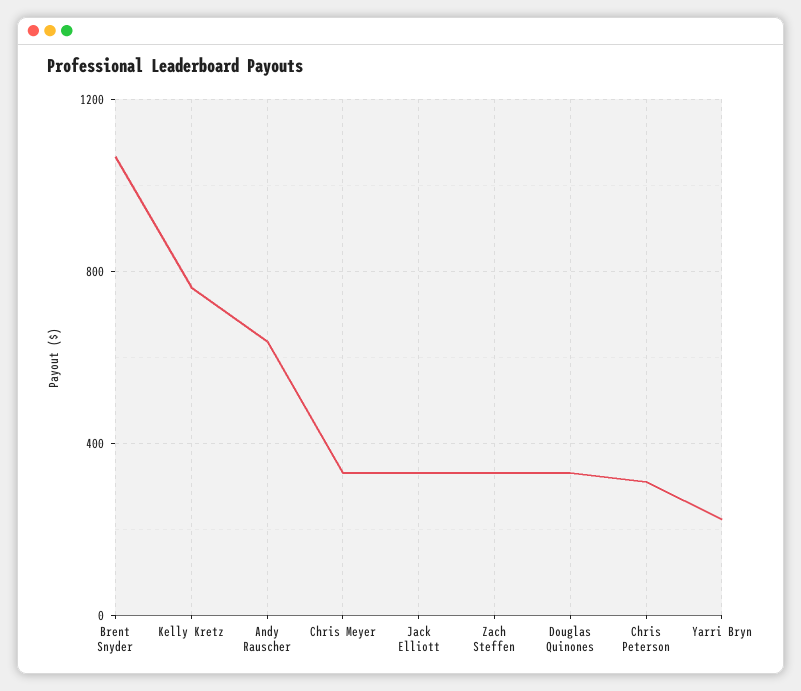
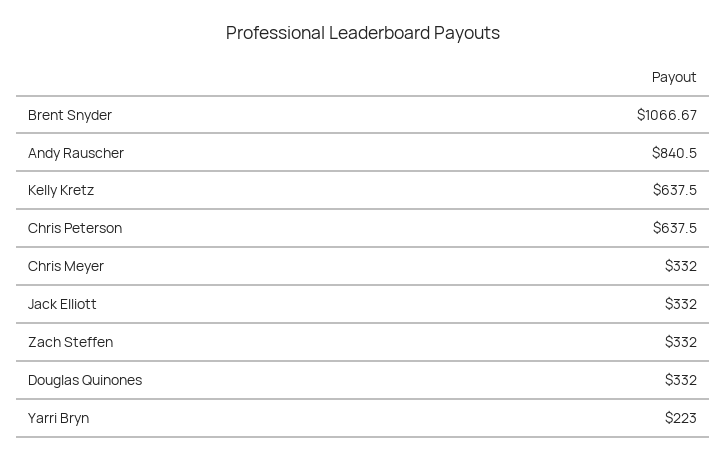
  {
    "Brent Snyder": 1066.67,
-   "Kelly Kretz": 750,
+   "Kelly Kretz": 637.5,
-   "Andy Rauscher": 650,
+   "Andy Rauscher": 840.5,
    "Chris Meyer": 332,
    "Jack Elliott": 332,
    "Zach Steffen": 332,
    "Douglas Quinones": 332,
-   "Chris Peterson": 300,
+   "Chris Peterson": 637.5,
    "Yarri Bryn": 223
  }

